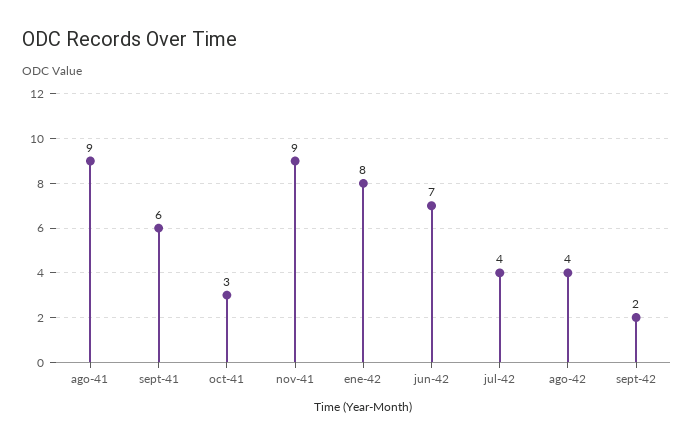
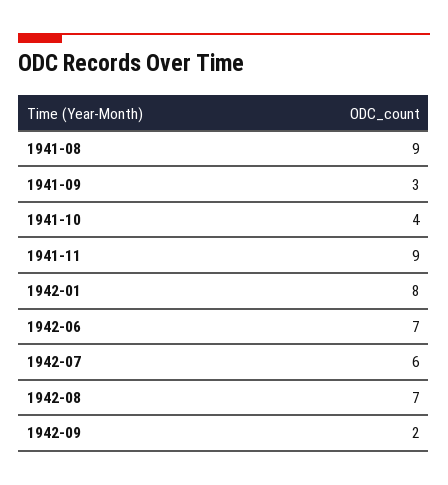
  {
    "ago-41": 9,
-   "sept-41": 6,
+   "sept-41": 3,
-   "oct-41": 3,
+   "oct-41": 4,
    "nov-41": 9,
    "ene-42": 8,
    "jun-42": 7,
-   "jul-42": 4,
+   "jul-42": 6,
-   "ago-42": 4,
+   "ago-42": 7,
    "sept-42": 2
  }

